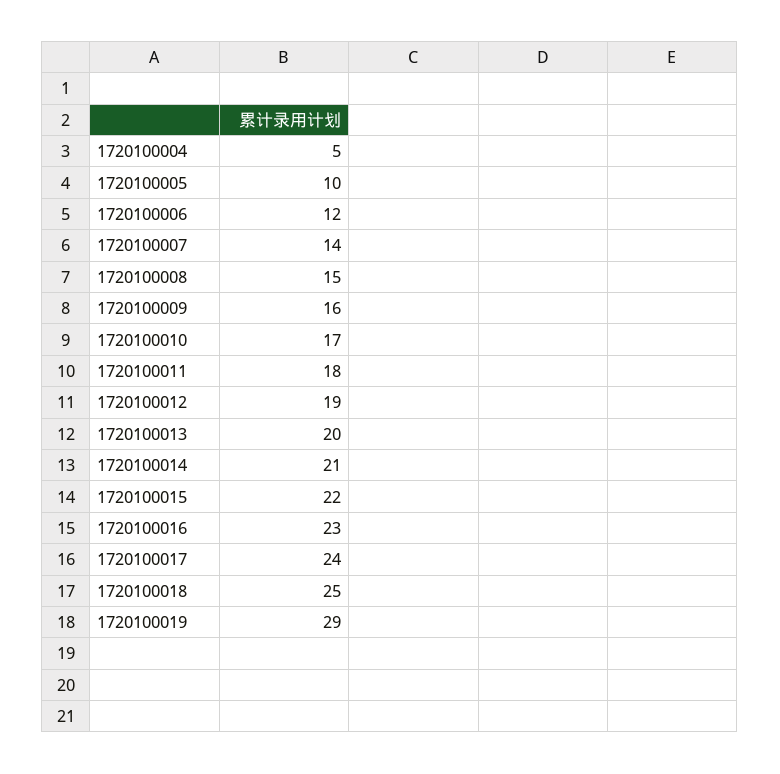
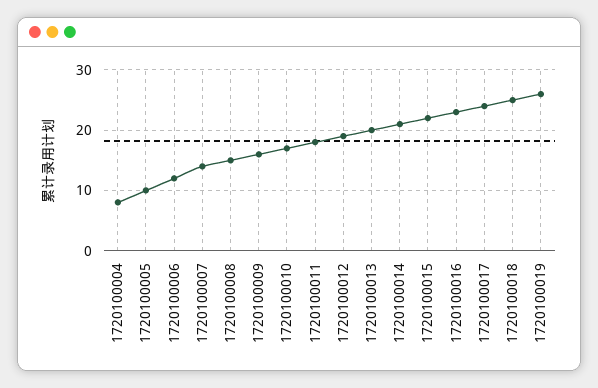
  {
-   "1720100004": 5,
+   "1720100004": 8,
    "1720100005": 10,
    "1720100006": 12,
    "1720100007": 14,
    "1720100008": 15,
    "1720100009": 16,
    "1720100010": 17,
    "1720100011": 18,
    "1720100012": 19,
    "1720100013": 20,
    "1720100014": 21,
    "1720100015": 22,
    "1720100016": 23,
    "1720100017": 24,
    "1720100018": 25,
-   "1720100019": 29
+   "1720100019": 26
  }

